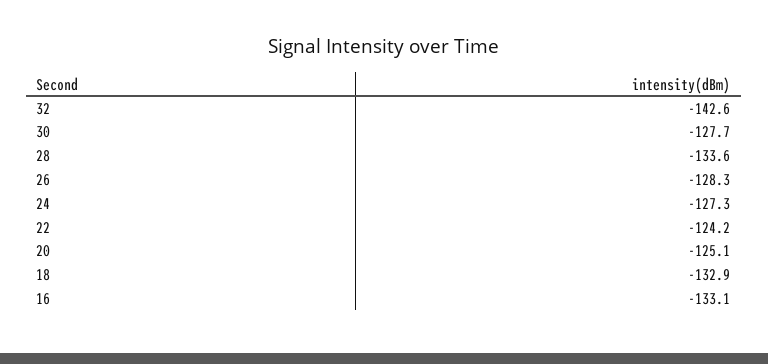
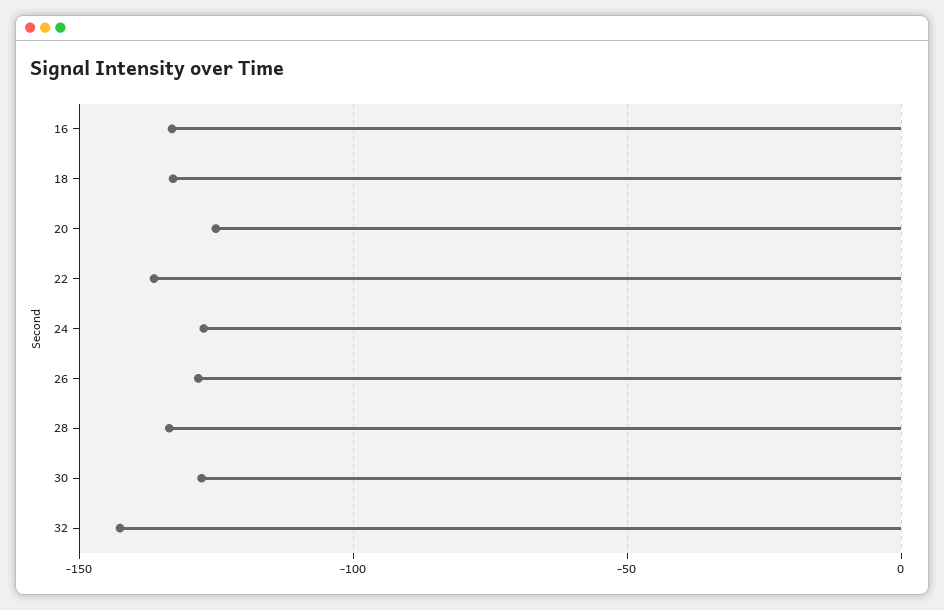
  {
    "32": -142.6,
    "30": -127.7,
    "28": -133.6,
    "26": -128.3,
    "24": -127.3,
-   "22": -124.2,
+   "22": -135,
    "20": -125.1,
    "18": -132.9,
    "16": -133.1
  }

